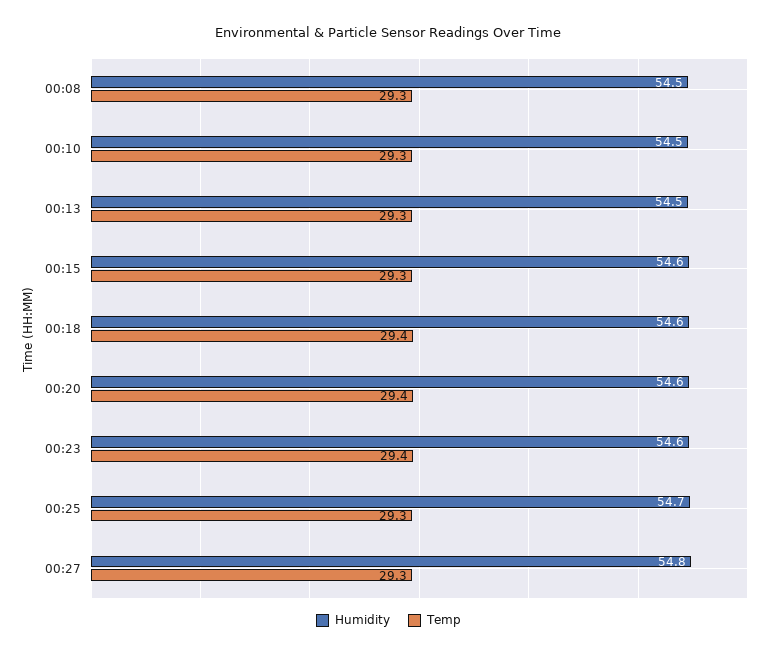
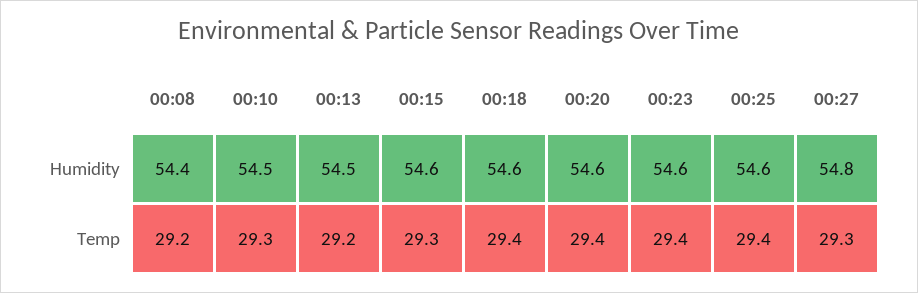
  {
    "Humidity": {
-     "00:08": 54.5,
+     "00:08": 54.4,
      "00:10": 54.5,
      "00:13": 54.5,
      "00:15": 54.6,
      "00:18": 54.6,
      "00:20": 54.6,
      "00:23": 54.6,
-     "00:25": 54.7,
+     "00:25": 54.6,
      "00:27": 54.8
    },
    "Temp": {
-     "00:08": 29.3,
+     "00:08": 29.2,
      "00:10": 29.3,
-     "00:13": 29.3,
+     "00:13": 29.2,
      "00:15": 29.3,
      "00:18": 29.4,
      "00:20": 29.4,
      "00:23": 29.4,
-     "00:25": 29.3,
+     "00:25": 29.4,
      "00:27": 29.3
    }
  }

